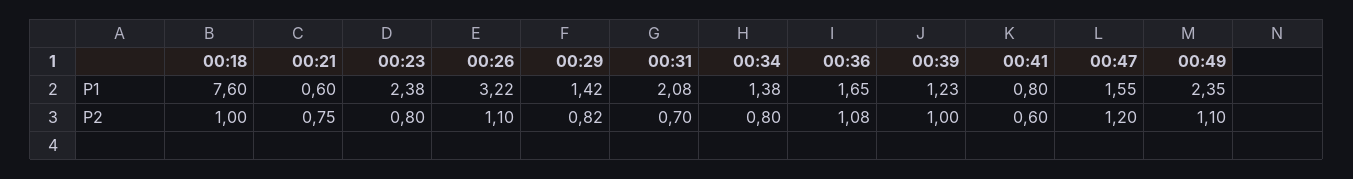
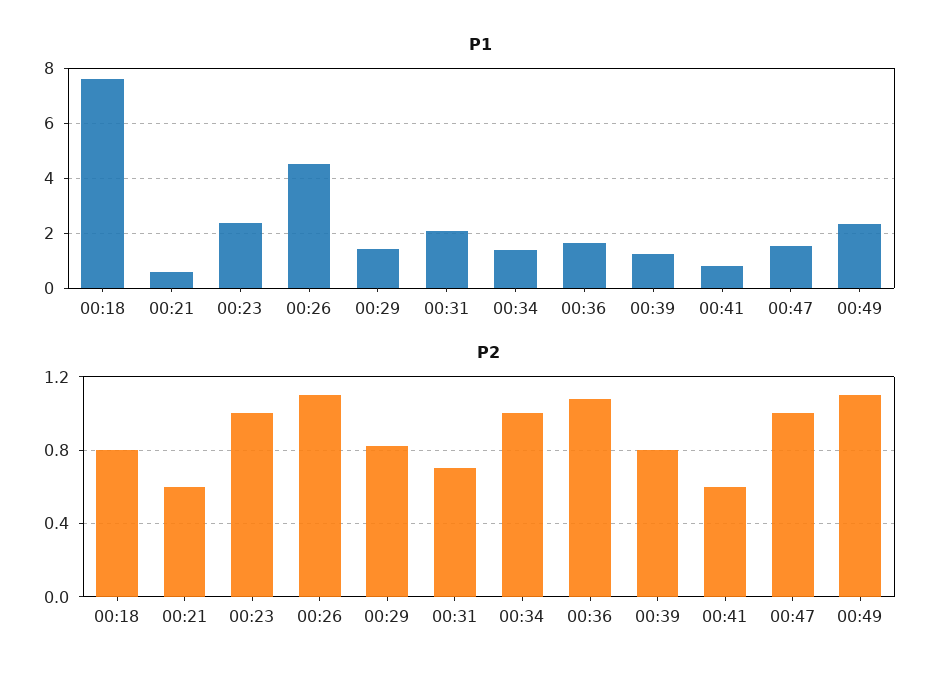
  {
    "P1": {
      "00:18": 7.6,
      "00:21": 0.6,
      "00:23": 2.38,
-     "00:26": 3.22,
+     "00:26": 4.5,
      "00:29": 1.42,
      "00:31": 2.08,
      "00:34": 1.38,
      "00:36": 1.65,
      "00:39": 1.23,
      "00:41": 0.8,
      "00:47": 1.55,
      "00:49": 2.35
    },
    "P2": {
-     "00:18": 1,
+     "00:18": 0.8,
-     "00:21": 0.75,
+     "00:21": 0.6,
-     "00:23": 0.8,
+     "00:23": 1,
      "00:26": 1.1,
      "00:29": 0.82,
      "00:31": 0.7,
-     "00:34": 0.8,
+     "00:34": 1,
      "00:36": 1.08,
-     "00:39": 1,
+     "00:39": 0.8,
      "00:41": 0.6,
-     "00:47": 1.2,
+     "00:47": 1,
      "00:49": 1.1
    }
  }

